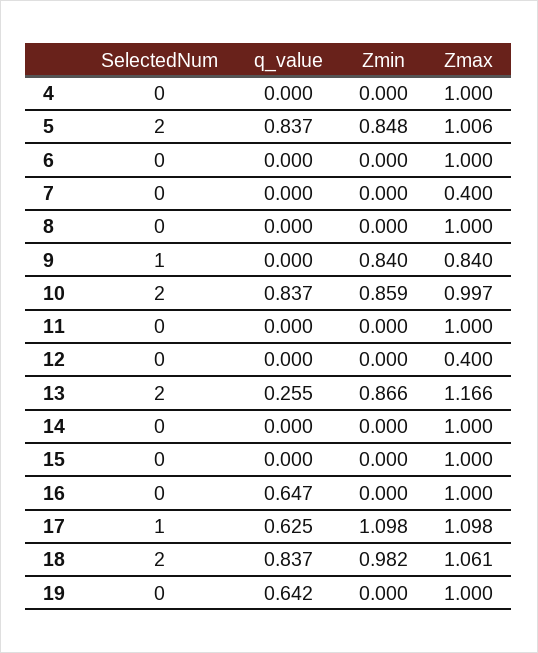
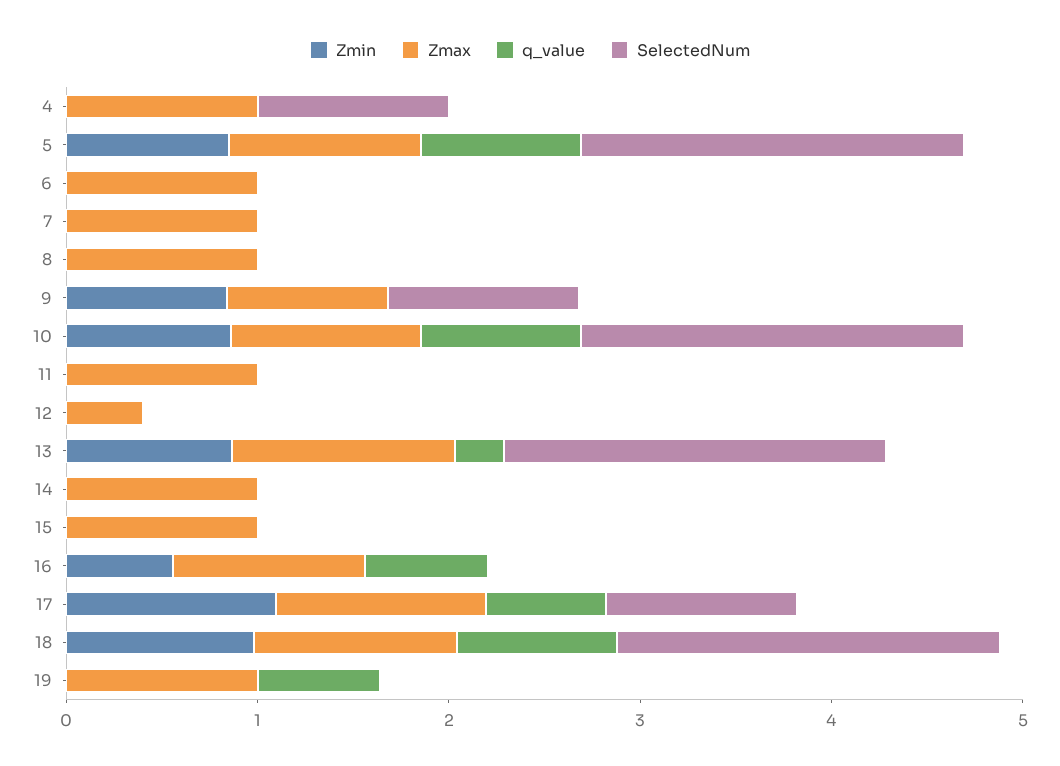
  {
    "SelectedNum": {
-     "4": 0,
+     "4": 1,
      "5": 2,
      "6": 0,
      "7": 0,
      "8": 0,
      "9": 1,
      "10": 2,
      "11": 0,
      "12": 0,
      "13": 2,
      "14": 0,
      "15": 0,
      "16": 0,
      "17": 1,
      "18": 2,
      "19": 0
    },
    "q_value": {
      "4": 0,
      "5": 0.837,
      "6": 0,
      "7": 0,
      "8": 0,
      "9": 0,
      "10": 0.837,
      "11": 0,
      "12": 0,
      "13": 0.255,
      "14": 0,
      "15": 0,
      "16": 0.647,
      "17": 0.625,
      "18": 0.837,
      "19": 0.642
    },
    "Zmin": {
      "4": 0,
      "5": 0.848,
      "6": 0,
      "7": 0,
      "8": 0,
      "9": 0.84,
      "10": 0.859,
      "11": 0,
      "12": 0,
      "13": 0.866,
      "14": 0,
      "15": 0,
-     "16": 0,
+     "16": 0.6,
      "17": 1.098,
      "18": 0.982,
      "19": 0
    },
    "Zmax": {
      "4": 1,
      "5": 1.006,
      "6": 1,
-     "7": 0.4,
+     "7": 1,
      "8": 1,
      "9": 0.84,
      "10": 0.997,
      "11": 1,
      "12": 0.4,
      "13": 1.166,
      "14": 1,
      "15": 1,
      "16": 1,
      "17": 1.098,
      "18": 1.061,
      "19": 1
    }
  }

